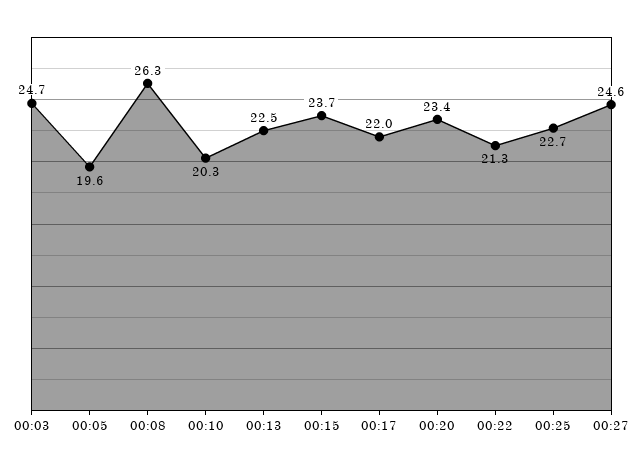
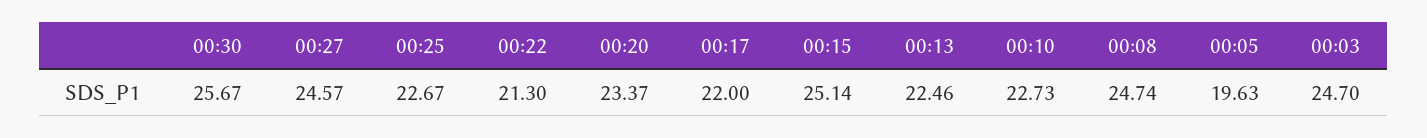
  {
    "00:03": 24.7,
    "00:05": 19.63,
-   "00:08": 26.3,
+   "00:08": 24.74,
-   "00:10": 20.3,
+   "00:10": 22.73,
    "00:13": 22.46,
-   "00:15": 23.7,
+   "00:15": 25.14,
    "00:17": 22,
    "00:20": 23.37,
    "00:22": 21.3,
    "00:25": 22.67,
-   "00:27": 24.57
+   "00:27": 24.57,
+   "00:30": 25.67
  }

